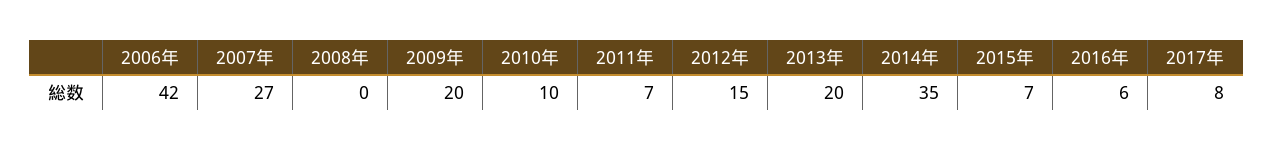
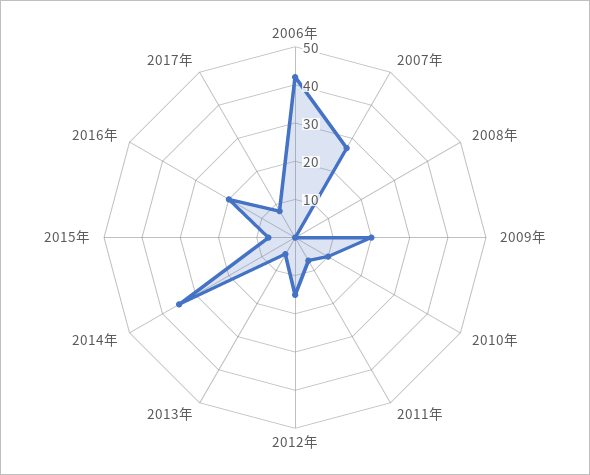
  {
    "2006年": 42,
    "2007年": 27,
    "2008年": 0,
    "2009年": 20,
    "2010年": 10,
    "2011年": 7,
    "2012年": 15,
-   "2013年": 20,
+   "2013年": 5,
    "2014年": 35,
    "2015年": 7,
-   "2016年": 6,
+   "2016年": 20,
    "2017年": 8
  }

